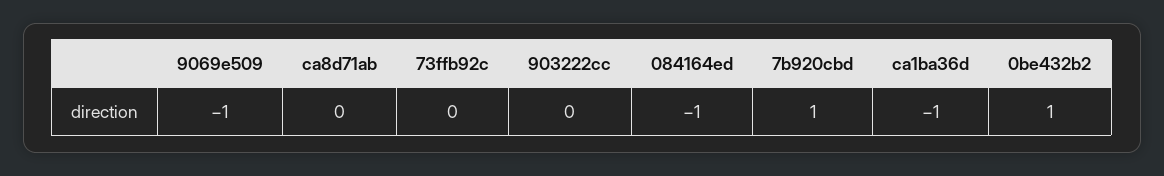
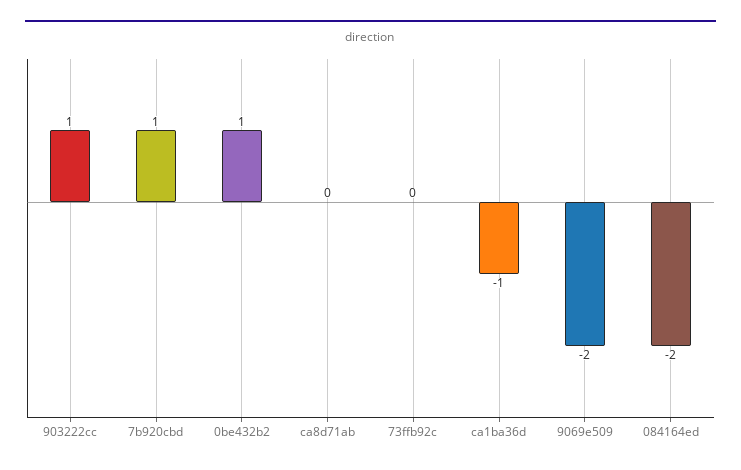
  {
-   "9069e509": -1,
+   "9069e509": -2,
    "ca8d71ab": 0,
    "73ffb92c": 0,
-   "903222cc": 0,
+   "903222cc": 1,
-   "084164ed": -1,
+   "084164ed": -2,
    "7b920cbd": 1,
    "ca1ba36d": -1,
    "0be432b2": 1
  }

